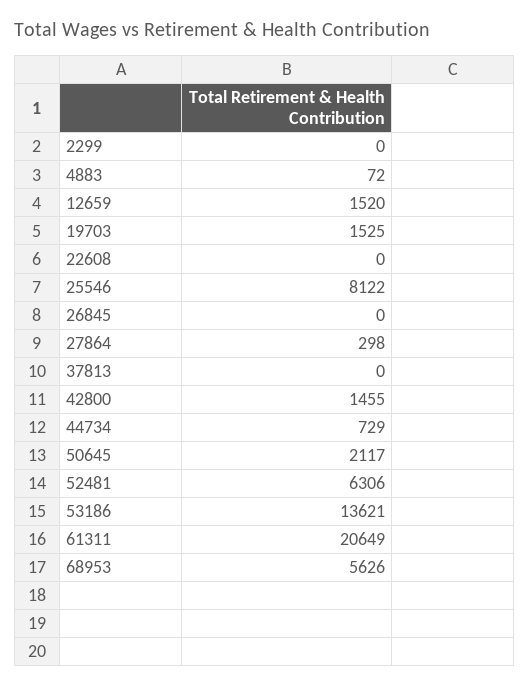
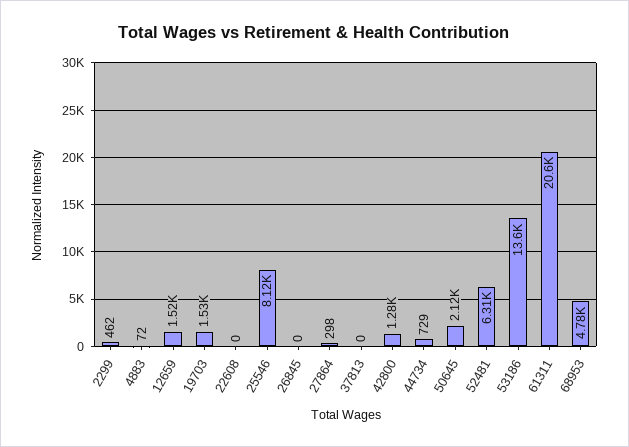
  {
-   "2299": 0,
+   "2299": 462,
    "4883": 72,
    "12659": 1520,
    "19703": 1525,
    "22608": 0,
    "25546": 8122,
    "26845": 0,
    "27864": 298,
    "37813": 0,
-   "42800": 1455,
+   "42800": 1280,
    "44734": 729,
    "50645": 2117,
    "52481": 6306,
    "53186": 13621,
    "61311": 20649,
-   "68953": 5626
+   "68953": 4780
  }

